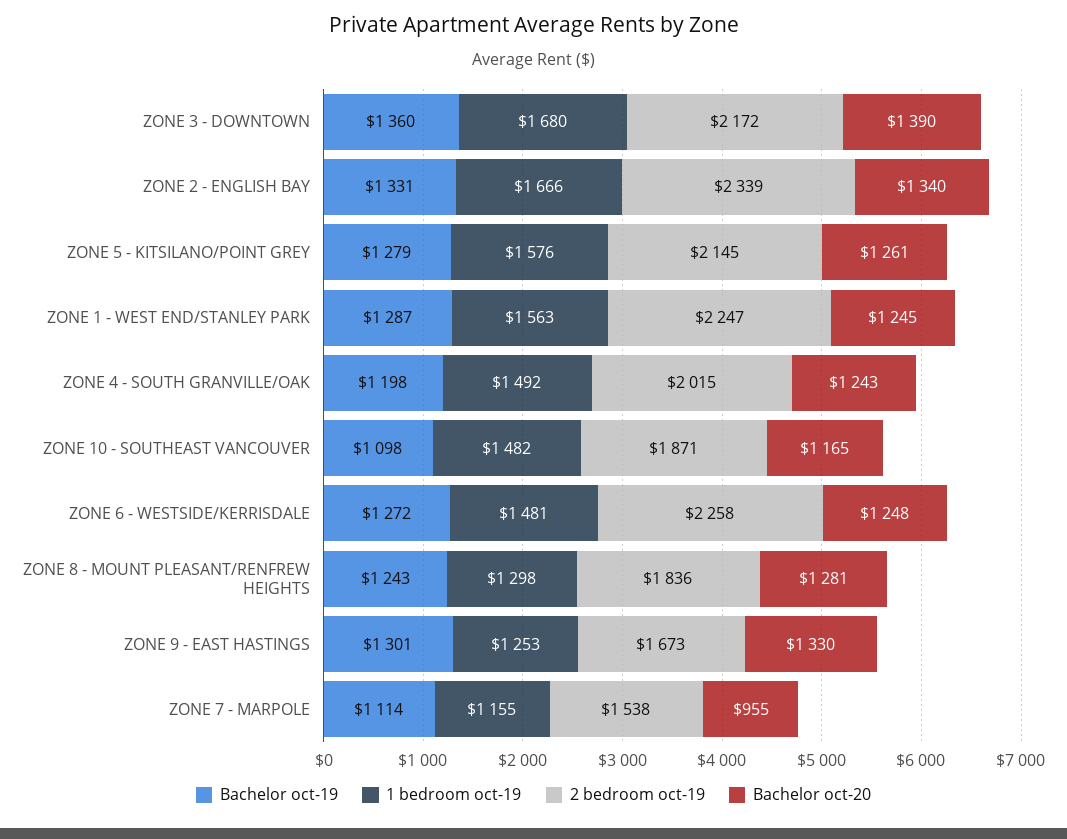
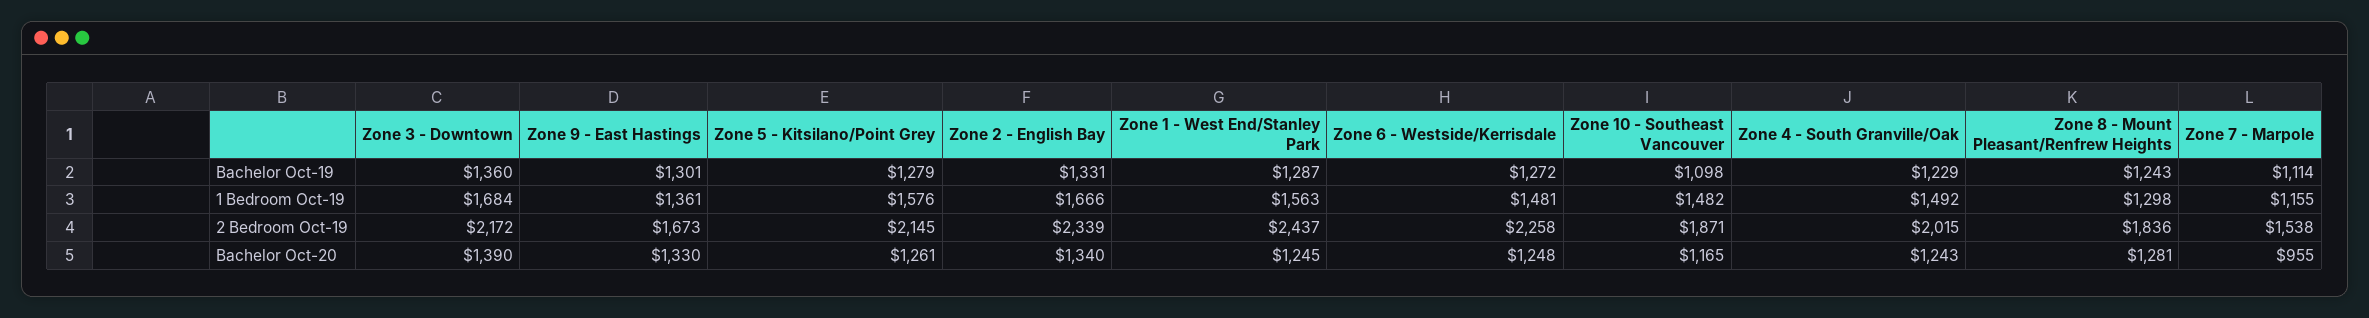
  {
    "Bachelor oct-19": {
      "ZONE 3 - DOWNTOWN": 1360,
      "ZONE 2 - ENGLISH BAY": 1331,
      "ZONE 5 - KITSILANO/POINT GREY": 1279,
      "ZONE 1 - WEST END/STANLEY PARK": 1287,
-     "ZONE 4 - SOUTH GRANVILLE/OAK": 1198,
+     "ZONE 4 - SOUTH GRANVILLE/OAK": 1229,
      "ZONE 10 - SOUTHEAST VANCOUVER": 1098,
      "ZONE 6 - WESTSIDE/KERRISDALE": 1272,
      "ZONE 8 - MOUNT PLEASANT/RENFREW HEIGHTS": 1243,
      "ZONE 9 - EAST HASTINGS": 1301,
      "ZONE 7 - MARPOLE": 1114
    },
    "1 bedroom oct-19": {
-     "ZONE 3 - DOWNTOWN": 1680,
+     "ZONE 3 - DOWNTOWN": 1684,
      "ZONE 2 - ENGLISH BAY": 1666,
      "ZONE 5 - KITSILANO/POINT GREY": 1576,
      "ZONE 1 - WEST END/STANLEY PARK": 1563,
      "ZONE 4 - SOUTH GRANVILLE/OAK": 1492,
      "ZONE 10 - SOUTHEAST VANCOUVER": 1482,
      "ZONE 6 - WESTSIDE/KERRISDALE": 1481,
      "ZONE 8 - MOUNT PLEASANT/RENFREW HEIGHTS": 1298,
-     "ZONE 9 - EAST HASTINGS": 1253,
+     "ZONE 9 - EAST HASTINGS": 1361,
      "ZONE 7 - MARPOLE": 1155
    },
    "2 bedroom oct-19": {
      "ZONE 3 - DOWNTOWN": 2172,
      "ZONE 2 - ENGLISH BAY": 2339,
      "ZONE 5 - KITSILANO/POINT GREY": 2145,
-     "ZONE 1 - WEST END/STANLEY PARK": 2247,
+     "ZONE 1 - WEST END/STANLEY PARK": 2437,
      "ZONE 4 - SOUTH GRANVILLE/OAK": 2015,
      "ZONE 10 - SOUTHEAST VANCOUVER": 1871,
      "ZONE 6 - WESTSIDE/KERRISDALE": 2258,
      "ZONE 8 - MOUNT PLEASANT/RENFREW HEIGHTS": 1836,
      "ZONE 9 - EAST HASTINGS": 1673,
      "ZONE 7 - MARPOLE": 1538
    },
    "Bachelor oct-20": {
      "ZONE 3 - DOWNTOWN": 1390,
      "ZONE 2 - ENGLISH BAY": 1340,
      "ZONE 5 - KITSILANO/POINT GREY": 1261,
      "ZONE 1 - WEST END/STANLEY PARK": 1245,
      "ZONE 4 - SOUTH GRANVILLE/OAK": 1243,
      "ZONE 10 - SOUTHEAST VANCOUVER": 1165,
      "ZONE 6 - WESTSIDE/KERRISDALE": 1248,
      "ZONE 8 - MOUNT PLEASANT/RENFREW HEIGHTS": 1281,
      "ZONE 9 - EAST HASTINGS": 1330,
      "ZONE 7 - MARPOLE": 955
    }
  }

